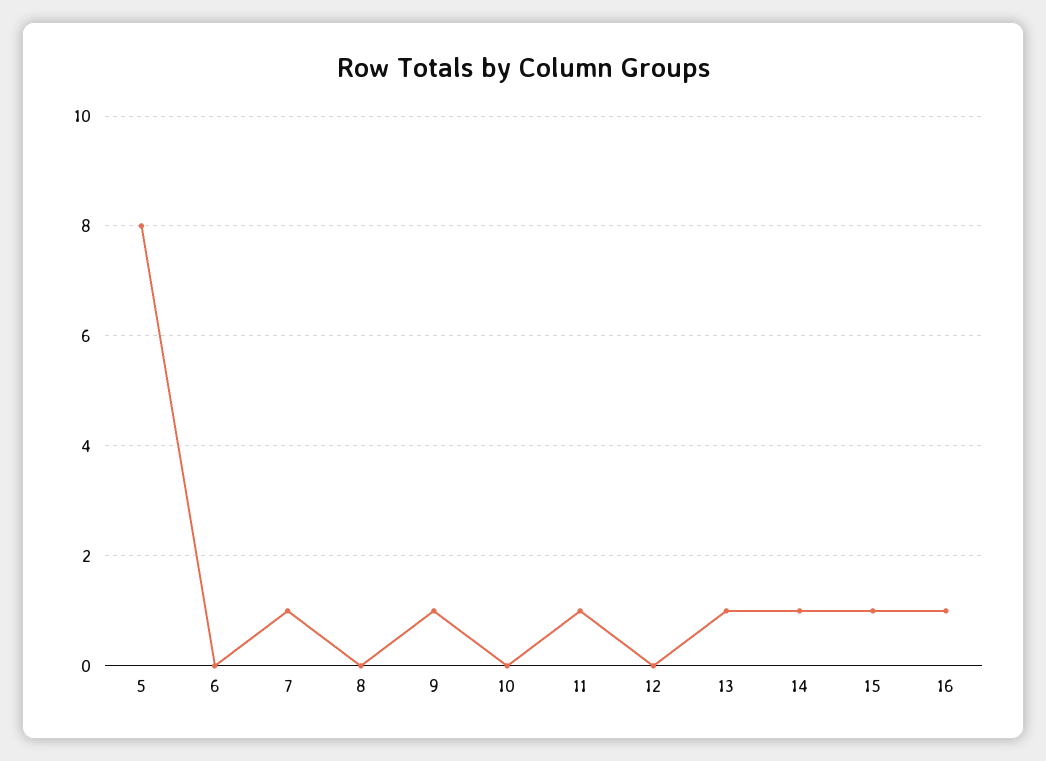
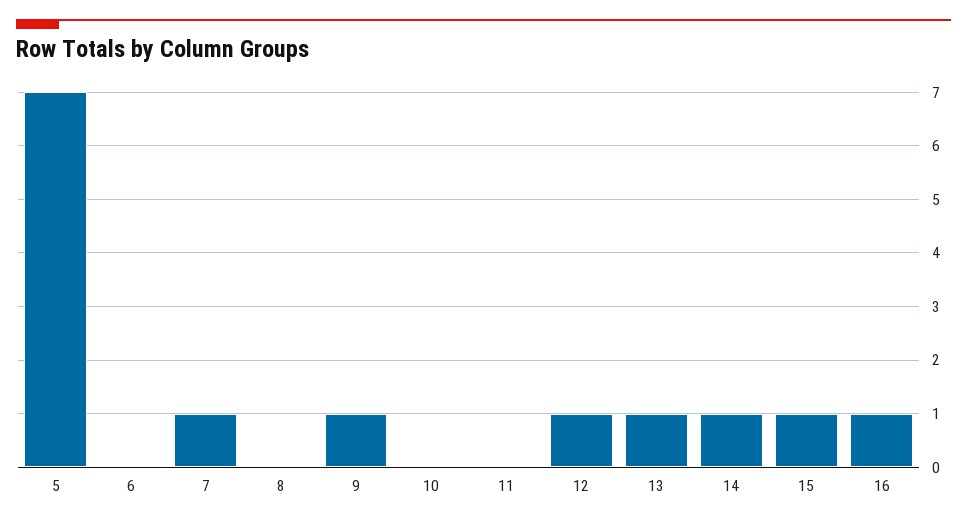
  {
-   "5": 8,
+   "5": 7,
    "6": 0,
    "7": 1,
    "8": 0,
    "9": 1,
    "10": 0,
-   "11": 1,
+   "11": 0,
-   "12": 0,
+   "12": 1,
    "13": 1,
    "14": 1,
    "15": 1,
    "16": 1
  }

